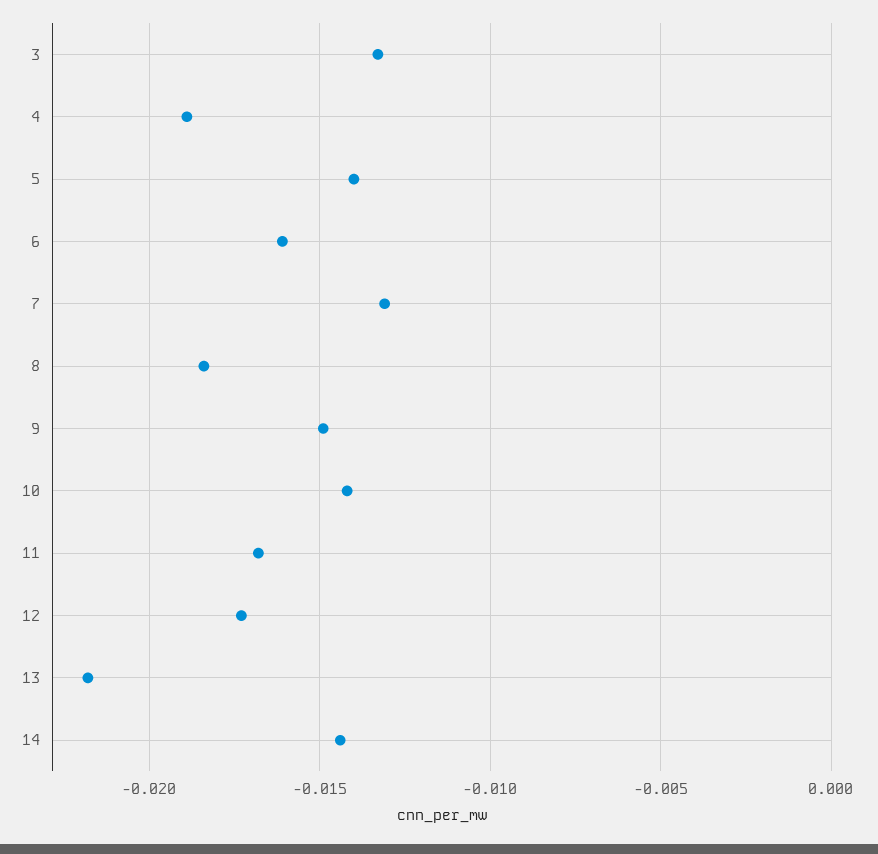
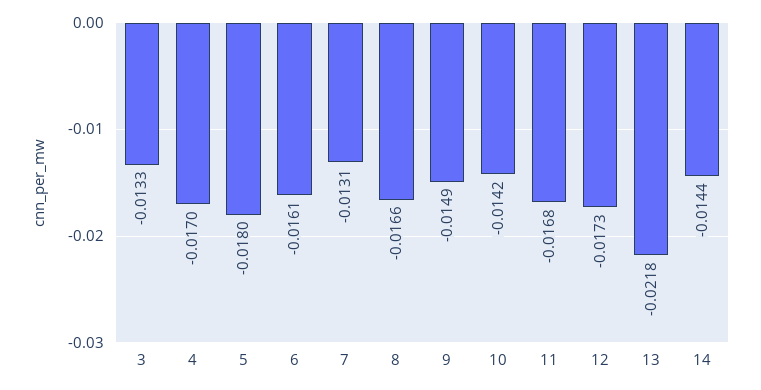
  {
    "3": -0.0133,
-   "4": -0.019,
+   "4": -0.017,
-   "5": -0.014,
+   "5": -0.018,
    "6": -0.0161,
    "7": -0.0131,
-   "8": -0.0185,
+   "8": -0.0166,
    "9": -0.0149,
    "10": -0.0142,
    "11": -0.0168,
    "12": -0.0173,
    "13": -0.0218,
    "14": -0.0144
  }

